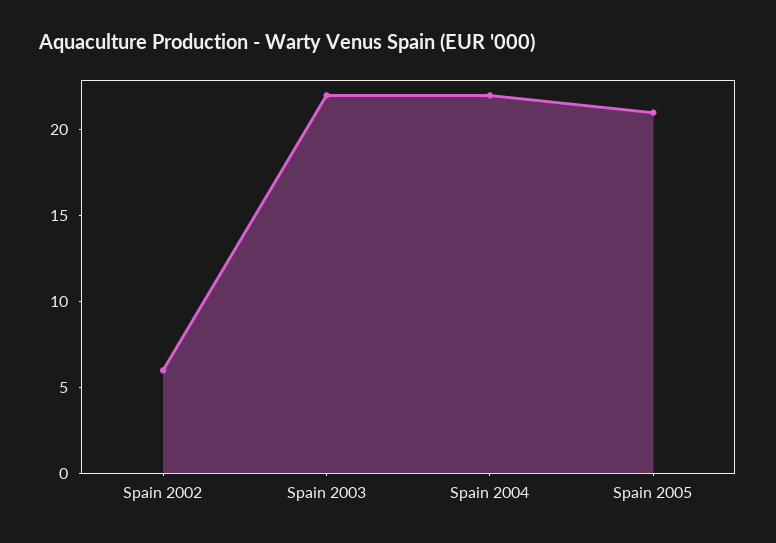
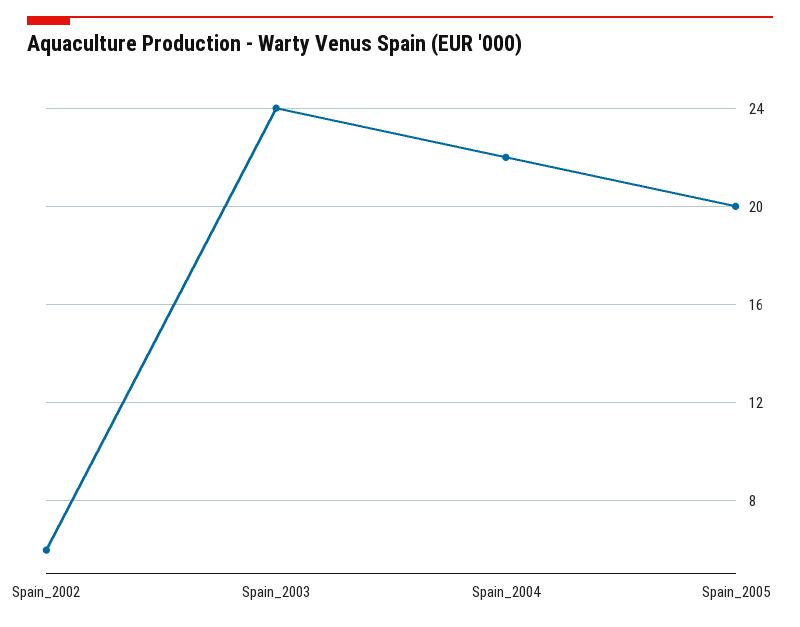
  {
    "Spain 2002": 6,
-   "Spain 2003": 22,
+   "Spain 2003": 24,
    "Spain 2004": 22,
-   "Spain 2005": 21
+   "Spain 2005": 20
  }

